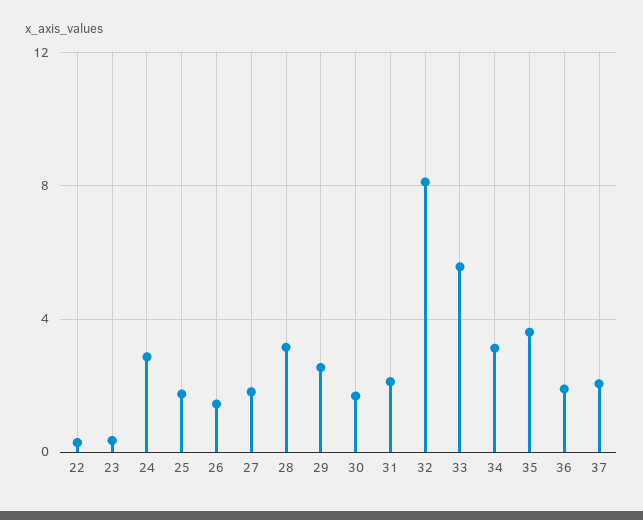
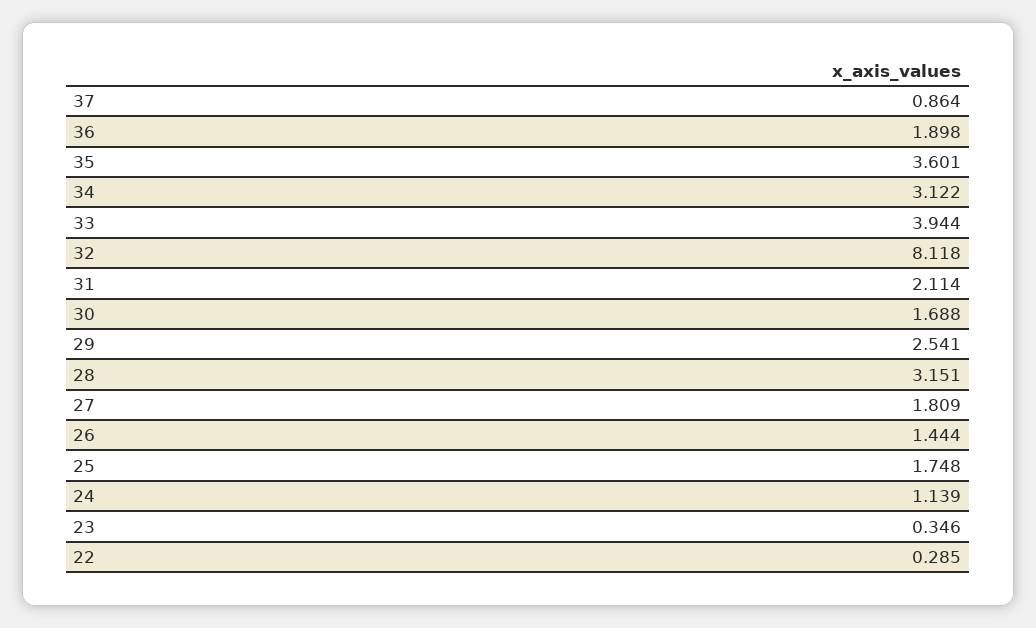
  {
    "22": 0.285,
    "23": 0.346,
-   "24": 3,
+   "24": 1.139,
    "25": 1.748,
    "26": 1.444,
    "27": 1.809,
    "28": 3.151,
    "29": 2.541,
    "30": 1.688,
    "31": 2.114,
    "32": 8.118,
-   "33": 5.5,
+   "33": 3.944,
    "34": 3.122,
    "35": 3.601,
    "36": 1.898,
-   "37": 2
+   "37": 0.864
  }

